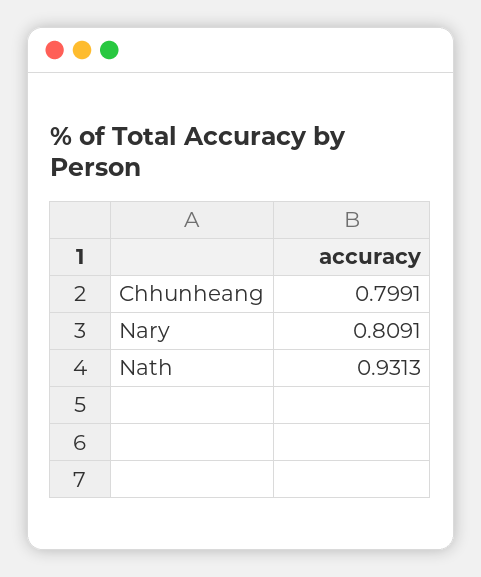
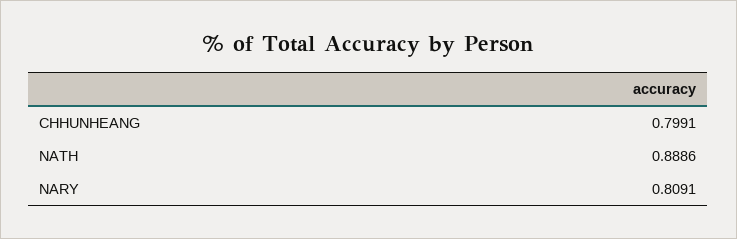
  {
    "Chhunheang": 0.7991,
    "Nary": 0.8091,
-   "Nath": 0.9313
+   "Nath": 0.8886
  }

